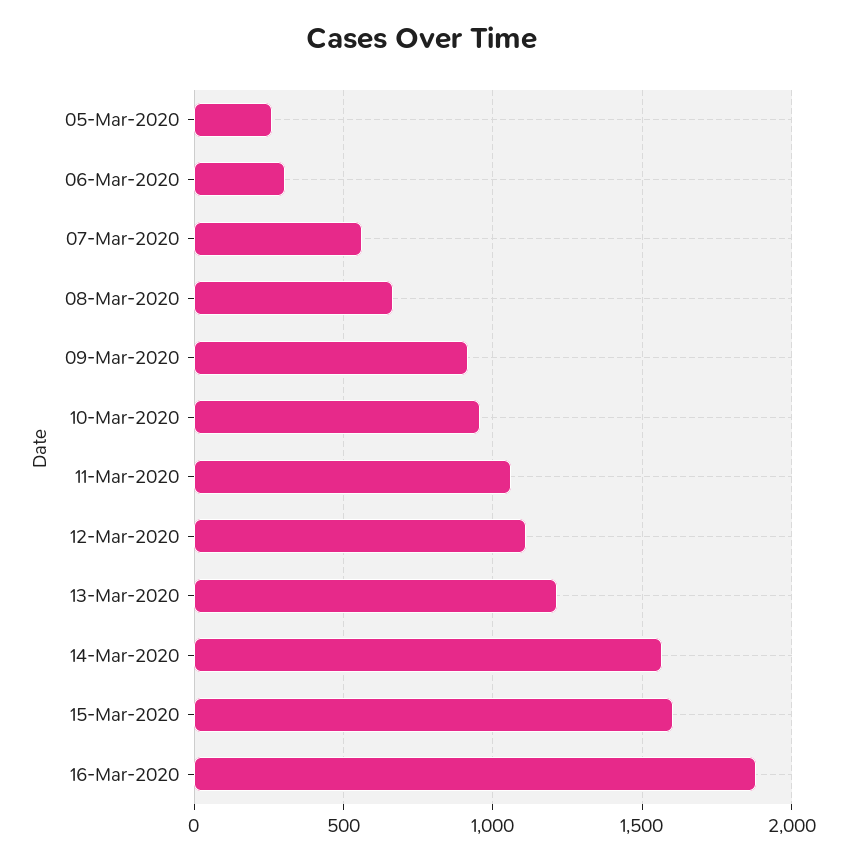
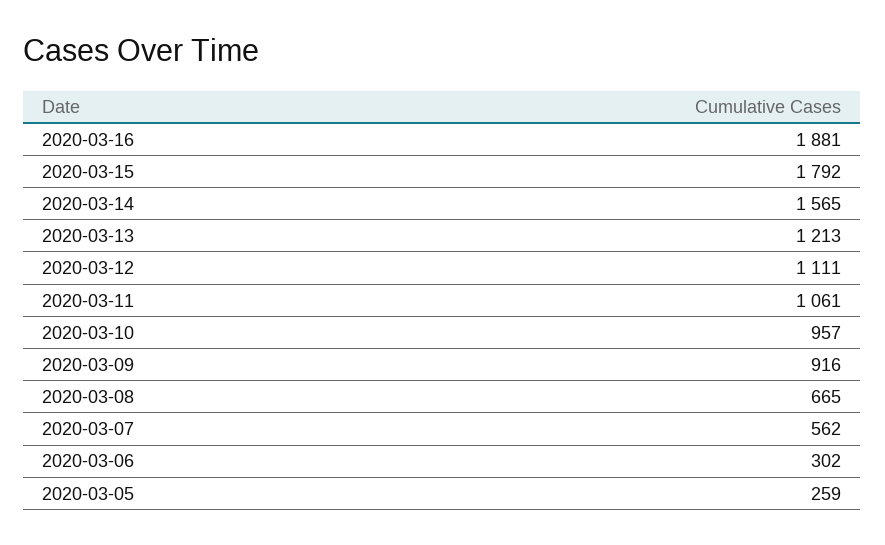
  {
    "05-Mar-2020": 259,
    "06-Mar-2020": 302,
    "07-Mar-2020": 562,
    "08-Mar-2020": 665,
    "09-Mar-2020": 916,
    "10-Mar-2020": 957,
    "11-Mar-2020": 1061,
    "12-Mar-2020": 1111,
    "13-Mar-2020": 1213,
    "14-Mar-2020": 1565,
-   "15-Mar-2020": 1600,
+   "15-Mar-2020": 1792,
    "16-Mar-2020": 1881
  }

